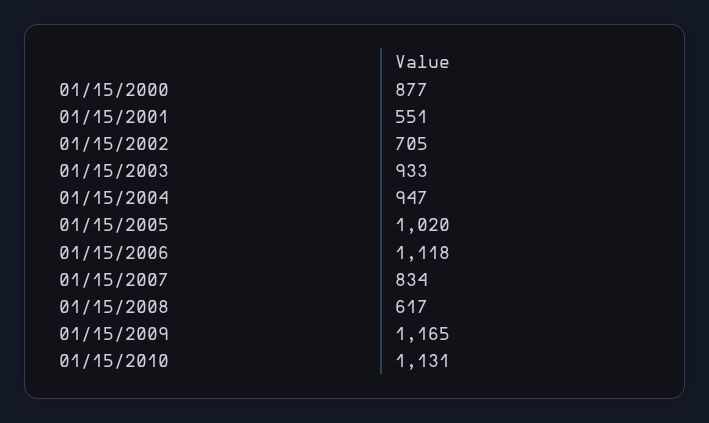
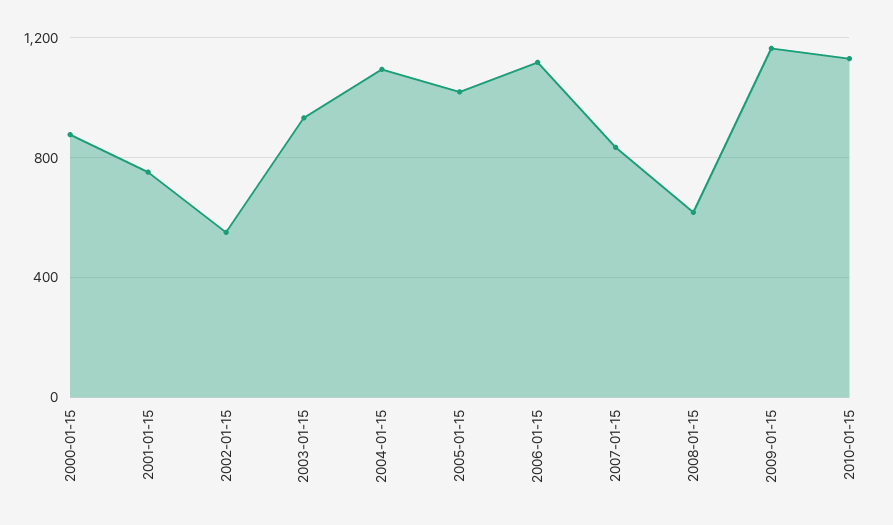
  {
    "01/15/2000": 877,
-   "01/15/2001": 551,
+   "01/15/2001": 750,
-   "01/15/2002": 705,
+   "01/15/2002": 550,
    "01/15/2003": 933,
-   "01/15/2004": 947,
+   "01/15/2004": 1100,
    "01/15/2005": 1020,
    "01/15/2006": 1118,
    "01/15/2007": 834,
    "01/15/2008": 617,
    "01/15/2009": 1165,
    "01/15/2010": 1131
  }

